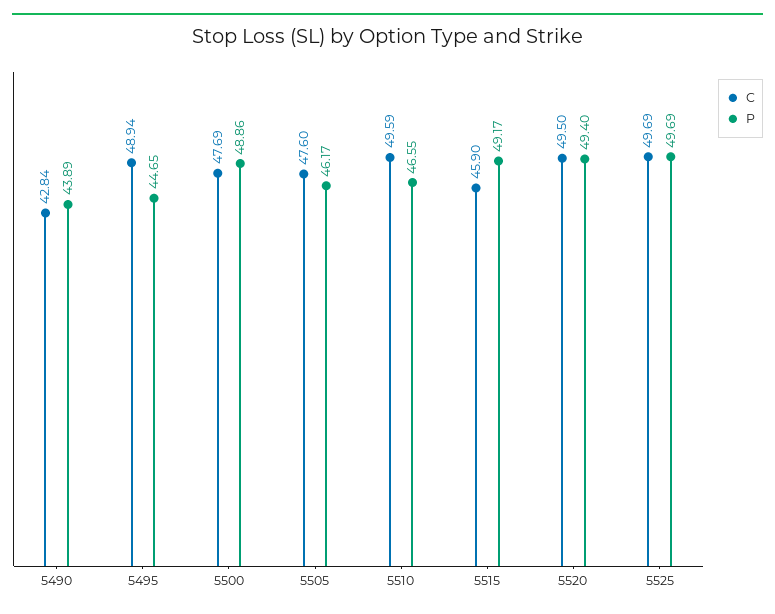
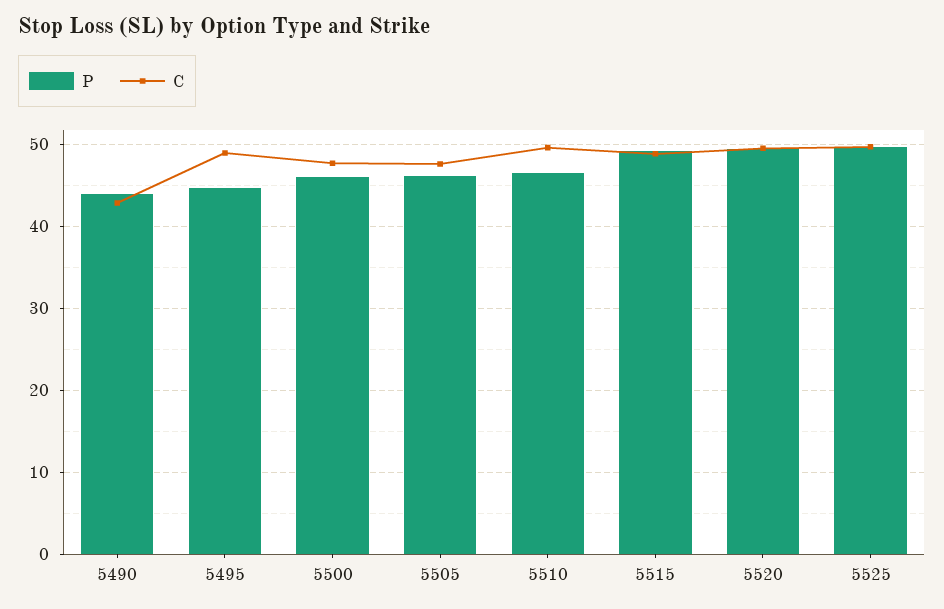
  {
    "C": {
      "5490": 42.84,
      "5495": 48.94,
      "5500": 47.69,
      "5505": 47.6,
      "5510": 49.59,
-     "5515": 45.9,
+     "5515": 49,
      "5520": 49.5,
      "5525": 49.69
    },
    "P": {
      "5490": 43.89,
      "5495": 44.65,
-     "5500": 48.86,
+     "5500": 46,
      "5505": 46.17,
      "5510": 46.55,
      "5515": 49.17,
      "5520": 49.4,
      "5525": 49.69
    }
  }

